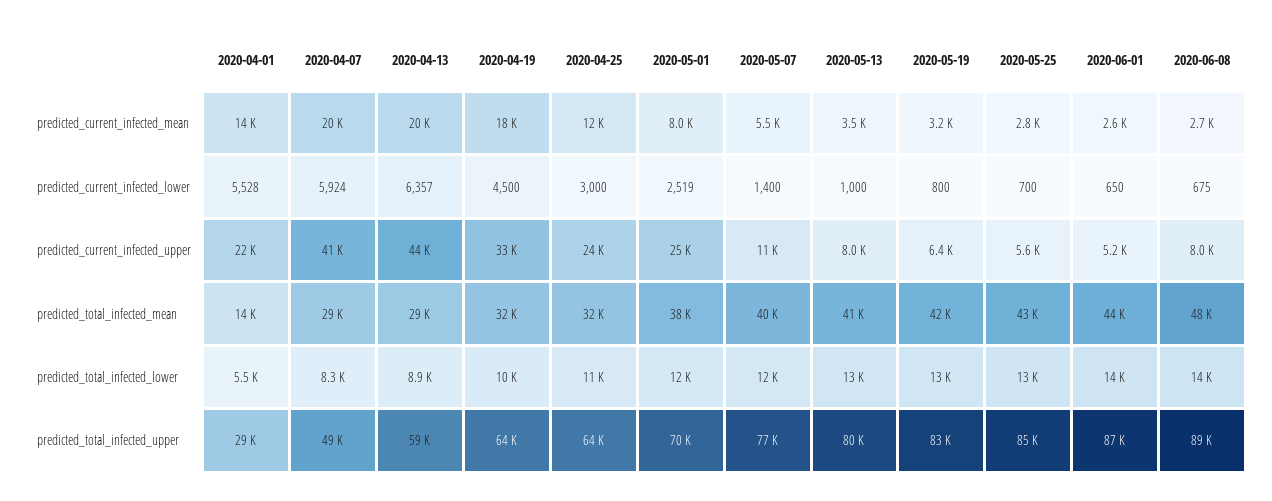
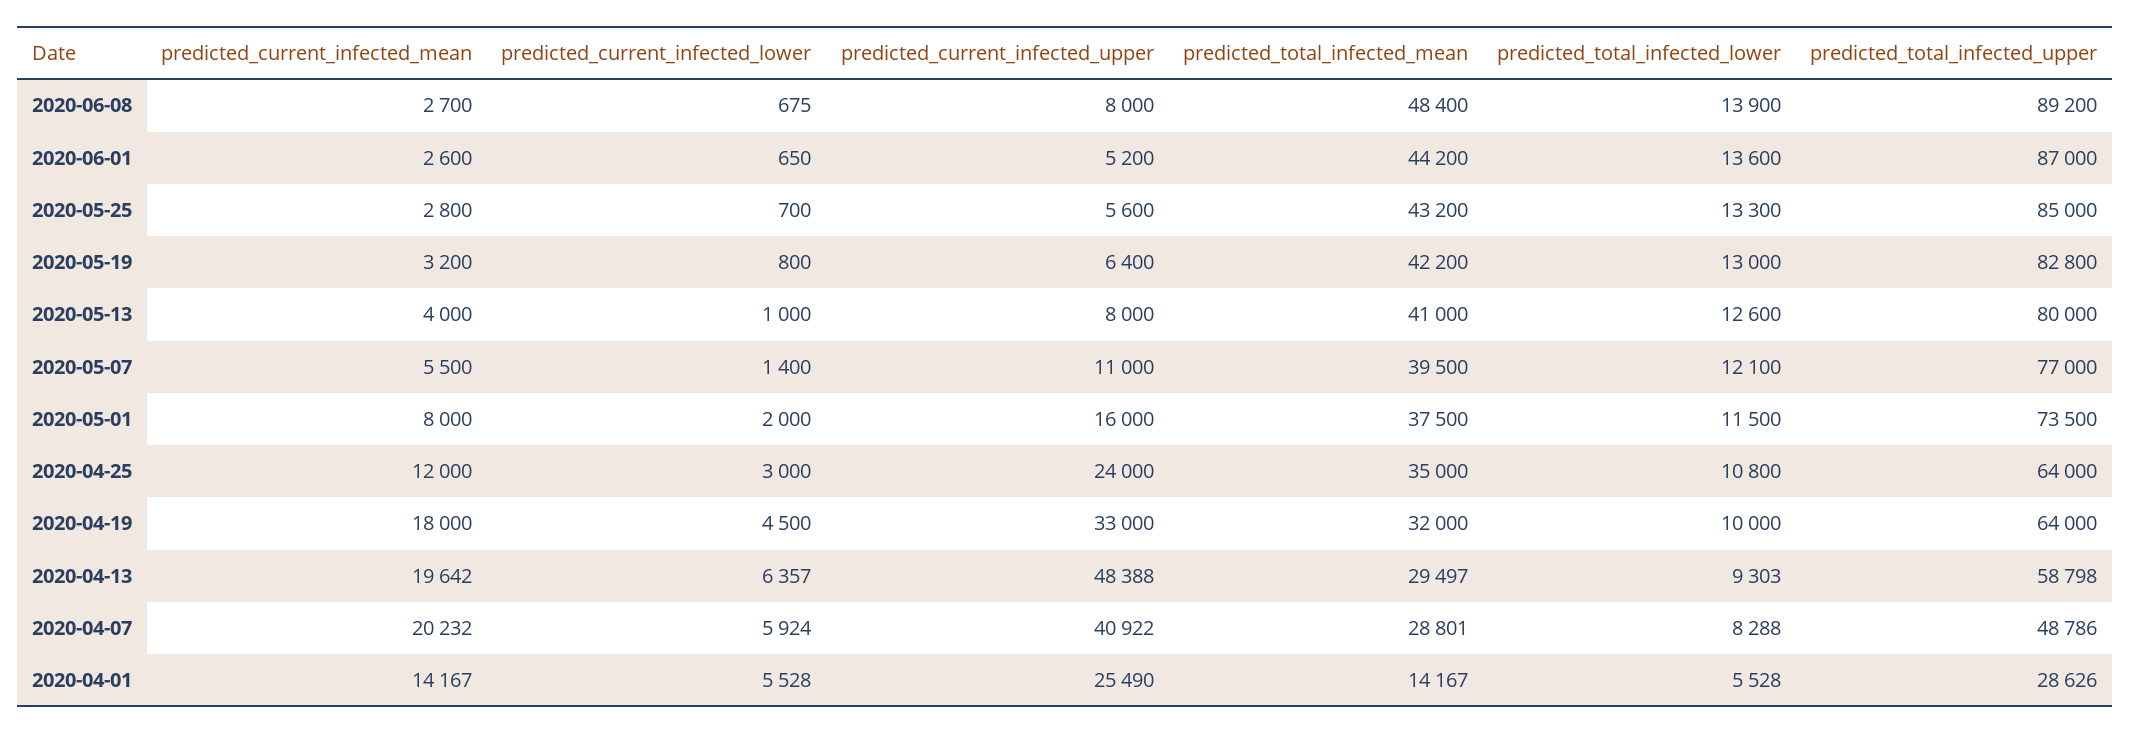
  {
    "2020-04-01": {
      "predicted_current_infected_mean": 14167,
      "predicted_current_infected_lower": 5528,
-     "predicted_current_infected_upper": 22000,
+     "predicted_current_infected_upper": 25490,
      "predicted_total_infected_mean": 14167,
      "predicted_total_infected_lower": 5528,
      "predicted_total_infected_upper": 28626
    },
    "2020-04-07": {
      "predicted_current_infected_mean": 20232,
      "predicted_current_infected_lower": 5924,
      "predicted_current_infected_upper": 40922,
      "predicted_total_infected_mean": 28801,
      "predicted_total_infected_lower": 8288,
      "predicted_total_infected_upper": 48786
    },
    "2020-04-13": {
      "predicted_current_infected_mean": 19642,
      "predicted_current_infected_lower": 6357,
-     "predicted_current_infected_upper": 44000,
+     "predicted_current_infected_upper": 48388,
      "predicted_total_infected_mean": 29497,
-     "predicted_total_infected_lower": 8900,
+     "predicted_total_infected_lower": 9303,
      "predicted_total_infected_upper": 58798
    },
    "2020-04-19": {
      "predicted_current_infected_mean": 18000,
      "predicted_current_infected_lower": 4500,
      "predicted_current_infected_upper": 33000,
      "predicted_total_infected_mean": 32000,
      "predicted_total_infected_lower": 10000,
      "predicted_total_infected_upper": 64000
    },
    "2020-04-25": {
      "predicted_current_infected_mean": 12000,
      "predicted_current_infected_lower": 3000,
      "predicted_current_infected_upper": 24000,
-     "predicted_total_infected_mean": 32000,
+     "predicted_total_infected_mean": 35000,
      "predicted_total_infected_lower": 10800,
      "predicted_total_infected_upper": 64000
    },
    "2020-05-01": {
      "predicted_current_infected_mean": 8000,
-     "predicted_current_infected_lower": 2519,
+     "predicted_current_infected_lower": 2000,
-     "predicted_current_infected_upper": 25000,
+     "predicted_current_infected_upper": 16000,
      "predicted_total_infected_mean": 37500,
      "predicted_total_infected_lower": 11500,
-     "predicted_total_infected_upper": 70000
+     "predicted_total_infected_upper": 73500
    },
    "2020-05-07": {
      "predicted_current_infected_mean": 5500,
      "predicted_current_infected_lower": 1400,
      "predicted_current_infected_upper": 11000,
      "predicted_total_infected_mean": 39500,
      "predicted_total_infected_lower": 12100,
      "predicted_total_infected_upper": 77000
    },
    "2020-05-13": {
-     "predicted_current_infected_mean": 3500,
+     "predicted_current_infected_mean": 4000,
      "predicted_current_infected_lower": 1000,
      "predicted_current_infected_upper": 8000,
      "predicted_total_infected_mean": 41000,
      "predicted_total_infected_lower": 12600,
      "predicted_total_infected_upper": 80000
    },
    "2020-05-19": {
      "predicted_current_infected_mean": 3200,
      "predicted_current_infected_lower": 800,
      "predicted_current_infected_upper": 6400,
      "predicted_total_infected_mean": 42200,
      "predicted_total_infected_lower": 13000,
      "predicted_total_infected_upper": 82800
    },
    "2020-05-25": {
      "predicted_current_infected_mean": 2800,
      "predicted_current_infected_lower": 700,
      "predicted_current_infected_upper": 5600,
      "predicted_total_infected_mean": 43200,
      "predicted_total_infected_lower": 13300,
      "predicted_total_infected_upper": 85000
    },
    "2020-06-01": {
      "predicted_current_infected_mean": 2600,
      "predicted_current_infected_lower": 650,
      "predicted_current_infected_upper": 5200,
      "predicted_total_infected_mean": 44200,
      "predicted_total_infected_lower": 13600,
      "predicted_total_infected_upper": 87000
    },
    "2020-06-08": {
      "predicted_current_infected_mean": 2700,
      "predicted_current_infected_lower": 675,
      "predicted_current_infected_upper": 8000,
      "predicted_total_infected_mean": 48400,
      "predicted_total_infected_lower": 13900,
      "predicted_total_infected_upper": 89200
    }
  }

